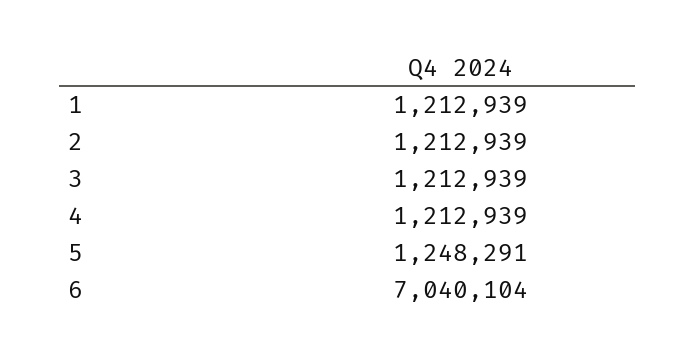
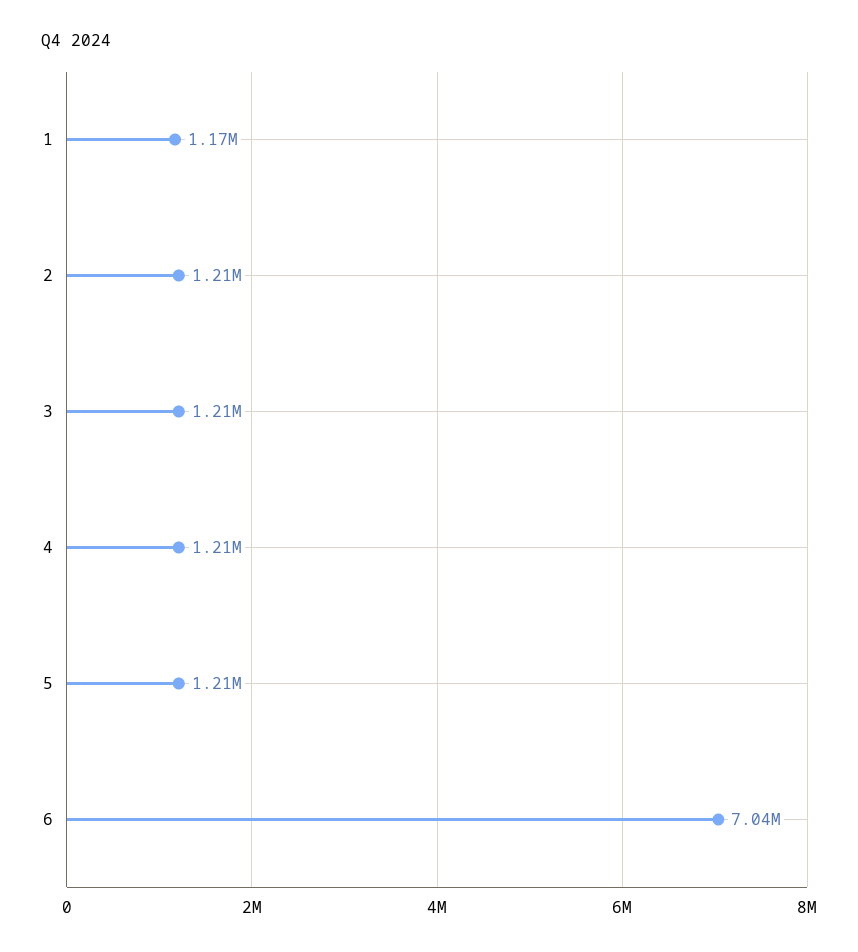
  {
-   "1": 1212939,
+   "1": 1170000,
    "2": 1212939,
    "3": 1212939,
    "4": 1212939,
-   "5": 1248291,
+   "5": 1210000,
    "6": 7040104
  }

